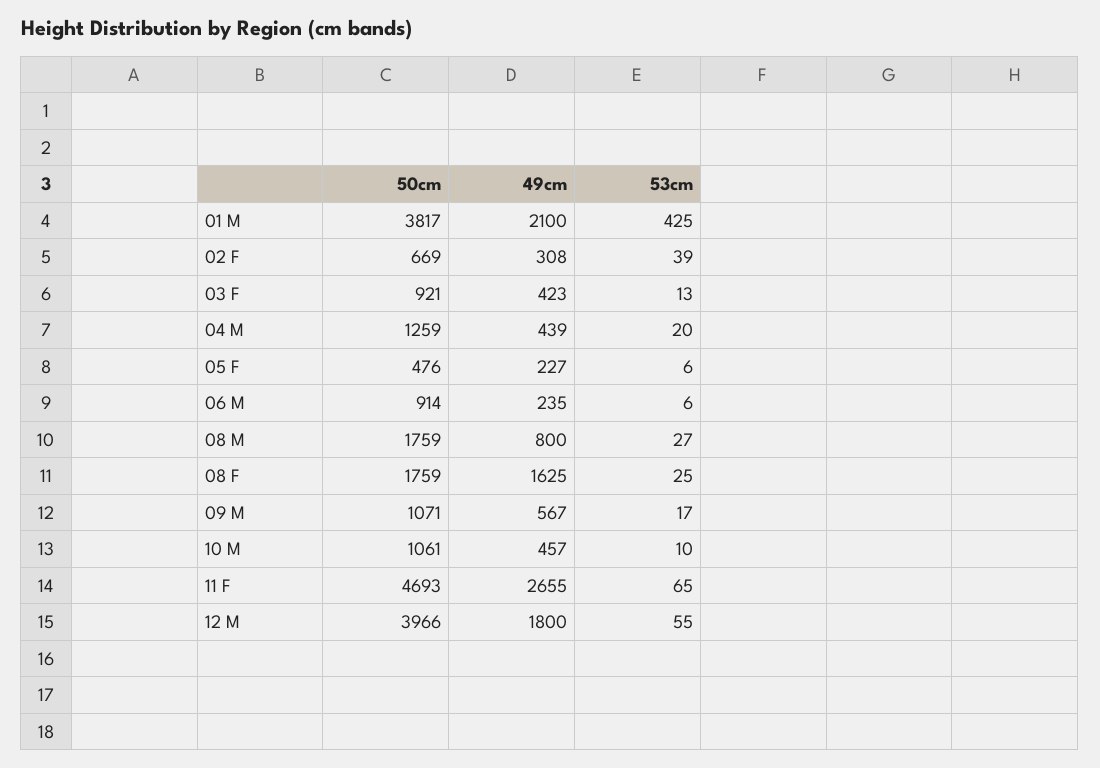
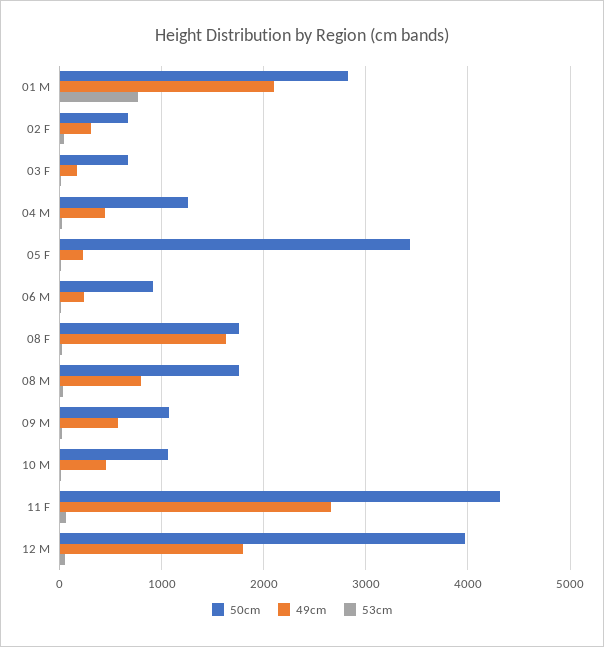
  {
    "50cm": {
-     "01 M": 3817,
+     "01 M": 2800,
      "02 F": 669,
-     "03 F": 921,
+     "03 F": 700,
      "04 M": 1259,
-     "05 F": 476,
+     "05 F": 3400,
      "06 M": 914,
      "08 M": 1759,
      "08 F": 1759,
      "09 M": 1071,
      "10 M": 1061,
-     "11 F": 4693,
+     "11 F": 4300,
      "12 M": 3966
    },
    "49cm": {
      "01 M": 2100,
      "02 F": 308,
-     "03 F": 423,
+     "03 F": 200,
      "04 M": 439,
      "05 F": 227,
      "06 M": 235,
      "08 M": 800,
      "08 F": 1625,
      "09 M": 567,
      "10 M": 457,
      "11 F": 2655,
      "12 M": 1800
    },
    "53cm": {
-     "01 M": 425,
+     "01 M": 800,
      "02 F": 39,
      "03 F": 13,
      "04 M": 20,
      "05 F": 6,
      "06 M": 6,
      "08 M": 27,
      "08 F": 25,
      "09 M": 17,
      "10 M": 10,
      "11 F": 65,
      "12 M": 55
    }
  }

